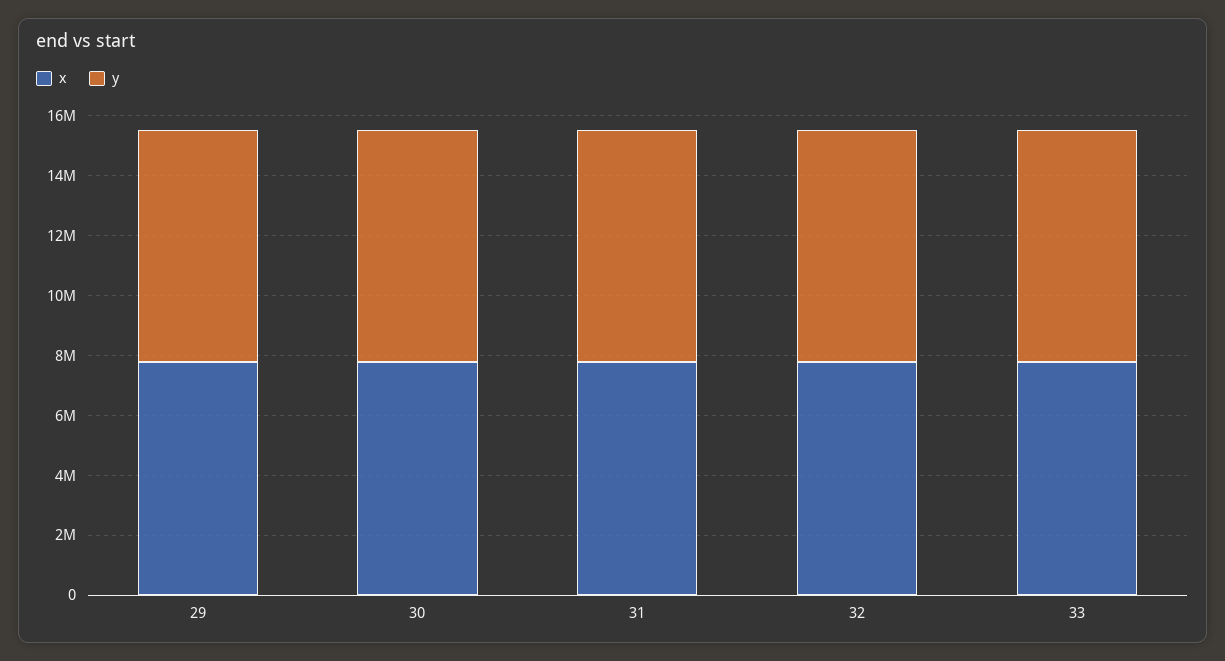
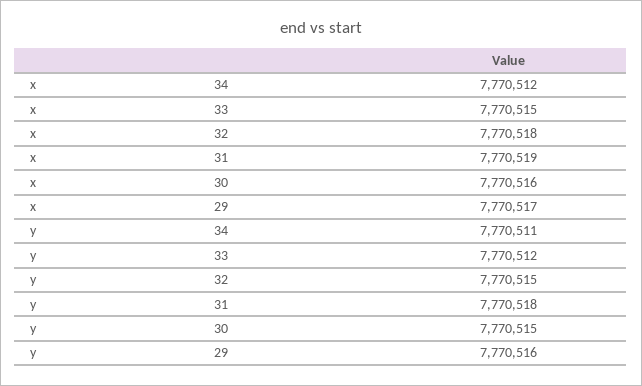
  {
    "x": {
      "29": 7770517,
      "30": 7770516,
      "31": 7770519,
      "32": 7770518,
-     "33": 7770515
+     "33": 7770515,
+     "34": 7770512
    },
    "y": {
      "29": 7770516,
      "30": 7770515,
      "31": 7770518,
      "32": 7770515,
-     "33": 7770512
+     "33": 7770512,
+     "34": 7770511
    }
  }

